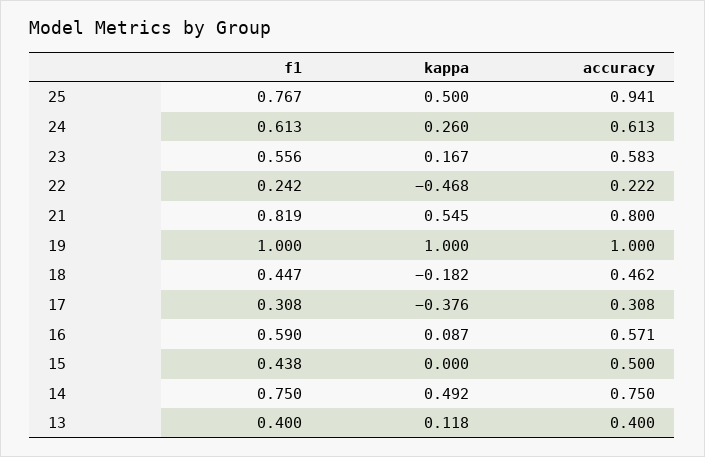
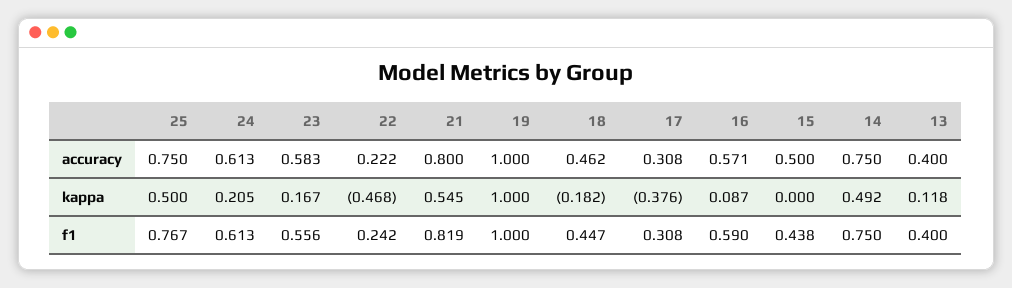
  {
    "f1": {
      "25": 0.767,
      "24": 0.613,
      "23": 0.556,
      "22": 0.242,
      "21": 0.819,
      "19": 1,
      "18": 0.447,
      "17": 0.308,
      "16": 0.59,
      "15": 0.438,
      "14": 0.75,
      "13": 0.4
    },
    "kappa": {
      "25": 0.5,
-     "24": 0.26,
+     "24": 0.205,
      "23": 0.167,
      "22": -0.468,
      "21": 0.545,
      "19": 1,
      "18": -0.182,
      "17": -0.376,
      "16": 0.087,
      "15": 0,
      "14": 0.492,
      "13": 0.118
    },
    "accuracy": {
-     "25": 0.941,
+     "25": 0.75,
      "24": 0.613,
      "23": 0.583,
      "22": 0.222,
      "21": 0.8,
      "19": 1,
      "18": 0.462,
      "17": 0.308,
      "16": 0.571,
      "15": 0.5,
      "14": 0.75,
      "13": 0.4
    }
  }

